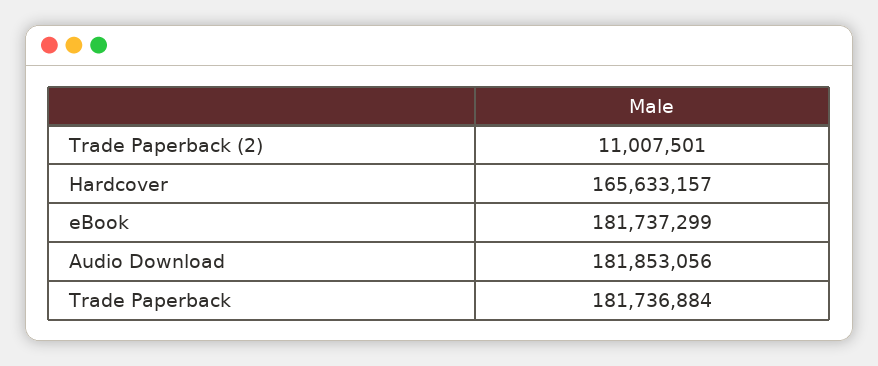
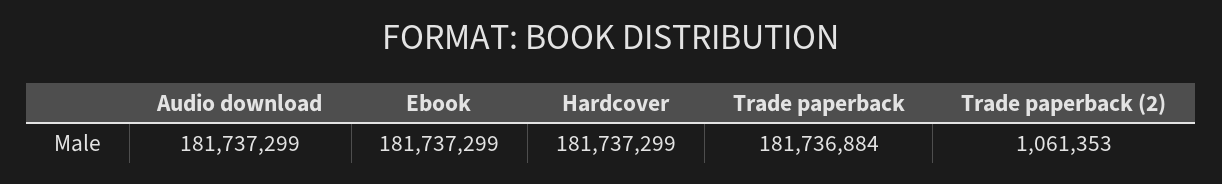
  {
-   "Trade Paperback (2)": 11007501,
+   "Trade Paperback (2)": 1061353,
-   "Hardcover": 165633157,
+   "Hardcover": 181737299,
    "eBook": 181737299,
-   "Audio Download": 181853056,
+   "Audio Download": 181737299,
    "Trade Paperback": 181736884
  }

